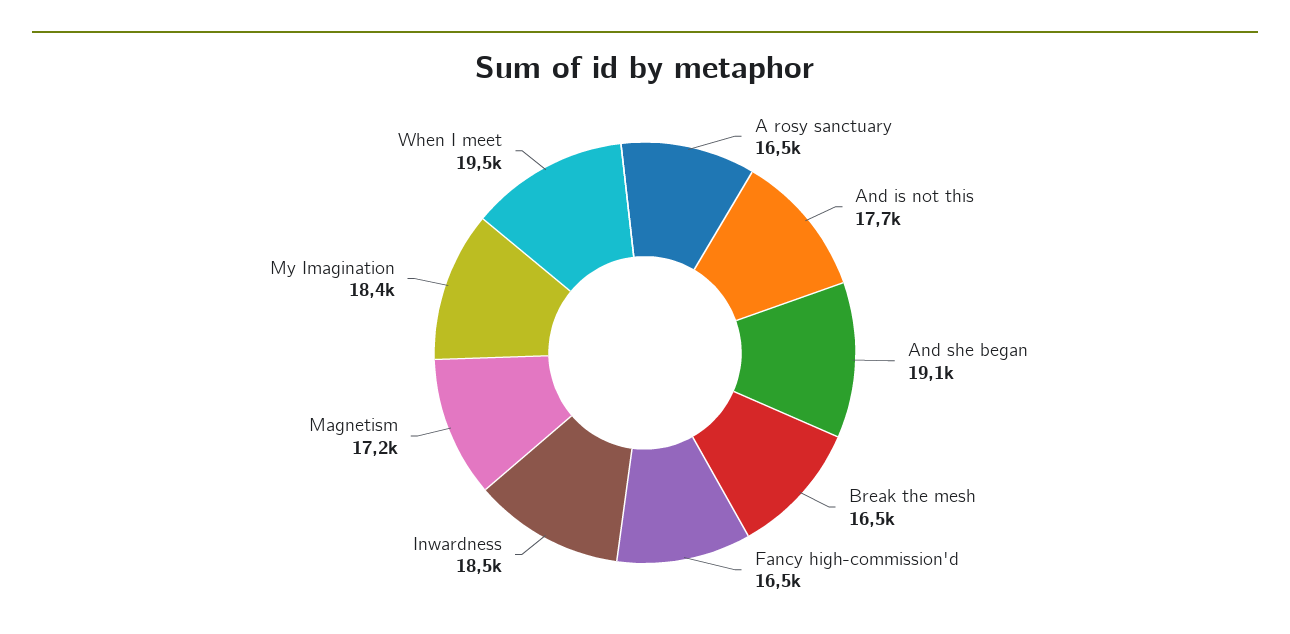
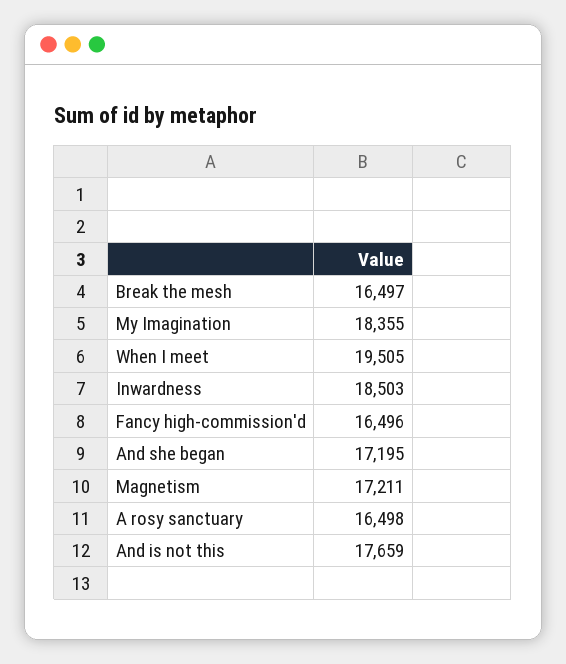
  {
    "A rosy sanctuary": 16498,
    "And is not this": 17659,
-   "And she began": 19100,
+   "And she began": 17195,
    "Break the mesh": 16497,
    "Fancy high-commission'd": 16496,
    "Inwardness": 18503,
    "Magnetism": 17211,
    "My Imagination": 18355,
    "When I meet": 19505
  }

